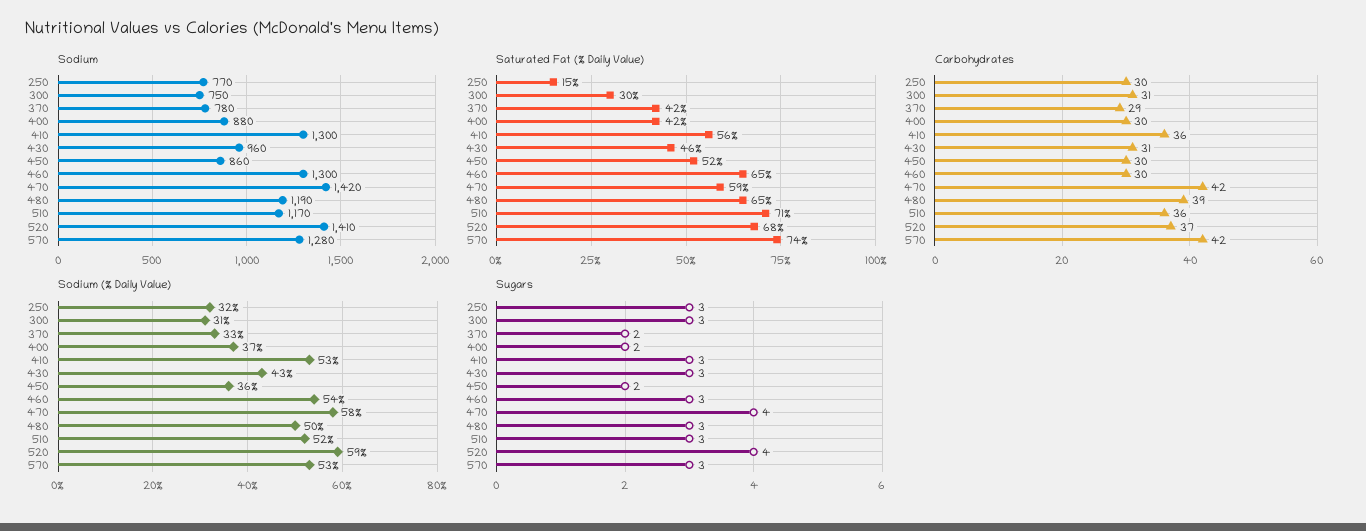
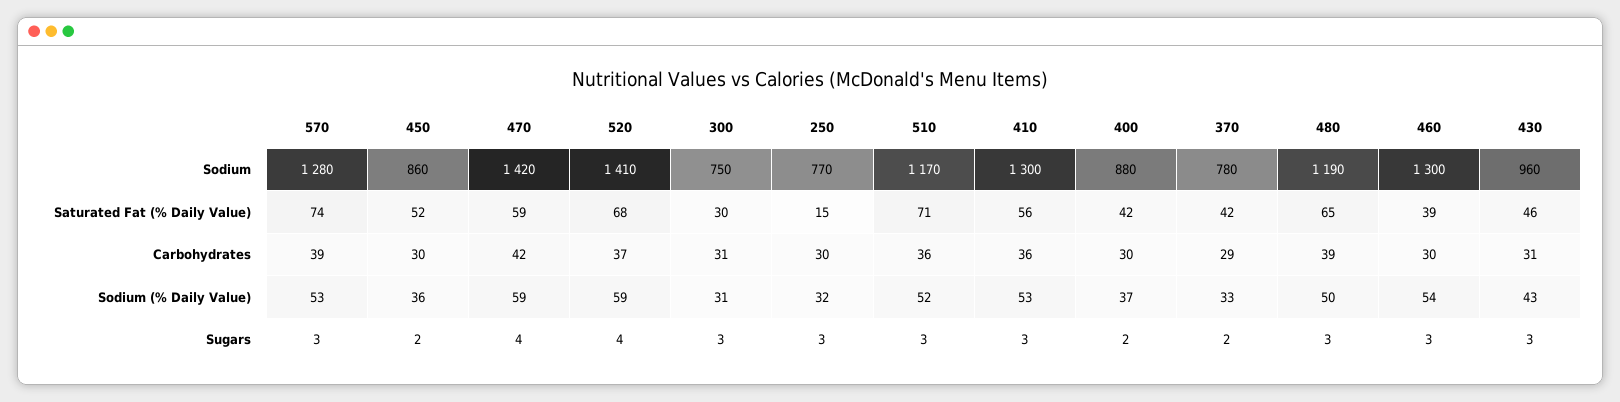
  {
    "Sodium": {
      "250": 770,
      "300": 750,
      "370": 780,
      "400": 880,
      "410": 1300,
      "430": 960,
      "450": 860,
      "460": 1300,
      "470": 1420,
      "480": 1190,
      "510": 1170,
      "520": 1410,
      "570": 1280
    },
    "Saturated Fat (% Daily Value)": {
      "250": 15,
      "300": 30,
      "370": 42,
      "400": 42,
      "410": 56,
      "430": 46,
      "450": 52,
-     "460": 65,
+     "460": 39,
      "470": 59,
      "480": 65,
      "510": 71,
      "520": 68,
      "570": 74
    },
    "Carbohydrates": {
      "250": 30,
      "300": 31,
      "370": 29,
      "400": 30,
      "410": 36,
      "430": 31,
      "450": 30,
      "460": 30,
      "470": 42,
      "480": 39,
      "510": 36,
      "520": 37,
-     "570": 42
+     "570": 39
    },
    "Sodium (% Daily Value)": {
      "250": 32,
      "300": 31,
      "370": 33,
      "400": 37,
      "410": 53,
      "430": 43,
      "450": 36,
      "460": 54,
-     "470": 58,
+     "470": 59,
      "480": 50,
      "510": 52,
      "520": 59,
      "570": 53
    },
    "Sugars": {
      "250": 3,
      "300": 3,
      "370": 2,
      "400": 2,
      "410": 3,
      "430": 3,
      "450": 2,
      "460": 3,
      "470": 4,
      "480": 3,
      "510": 3,
      "520": 4,
      "570": 3
    }
  }

